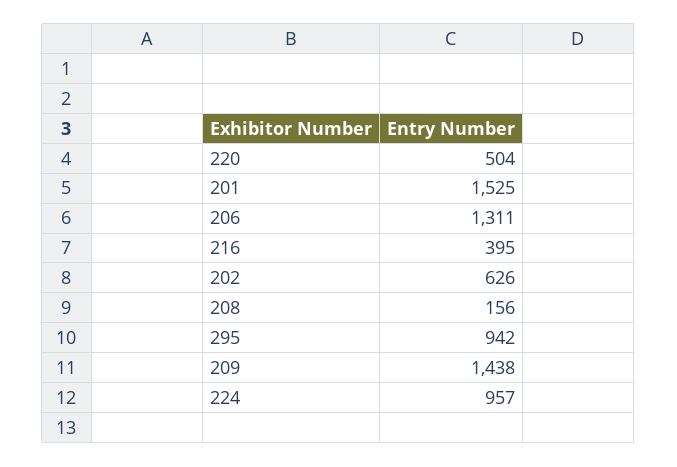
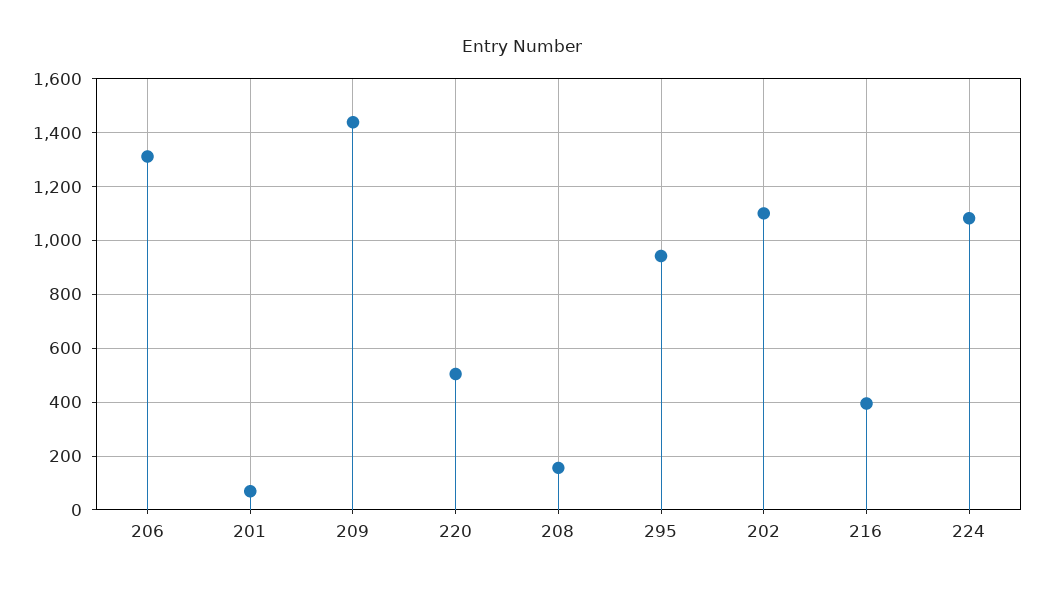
  {
    "220": 504,
-   "201": 1525,
+   "201": 75,
    "206": 1311,
    "216": 395,
-   "202": 626,
+   "202": 1100,
    "208": 156,
    "295": 942,
    "209": 1438,
-   "224": 957
+   "224": 1075
  }

